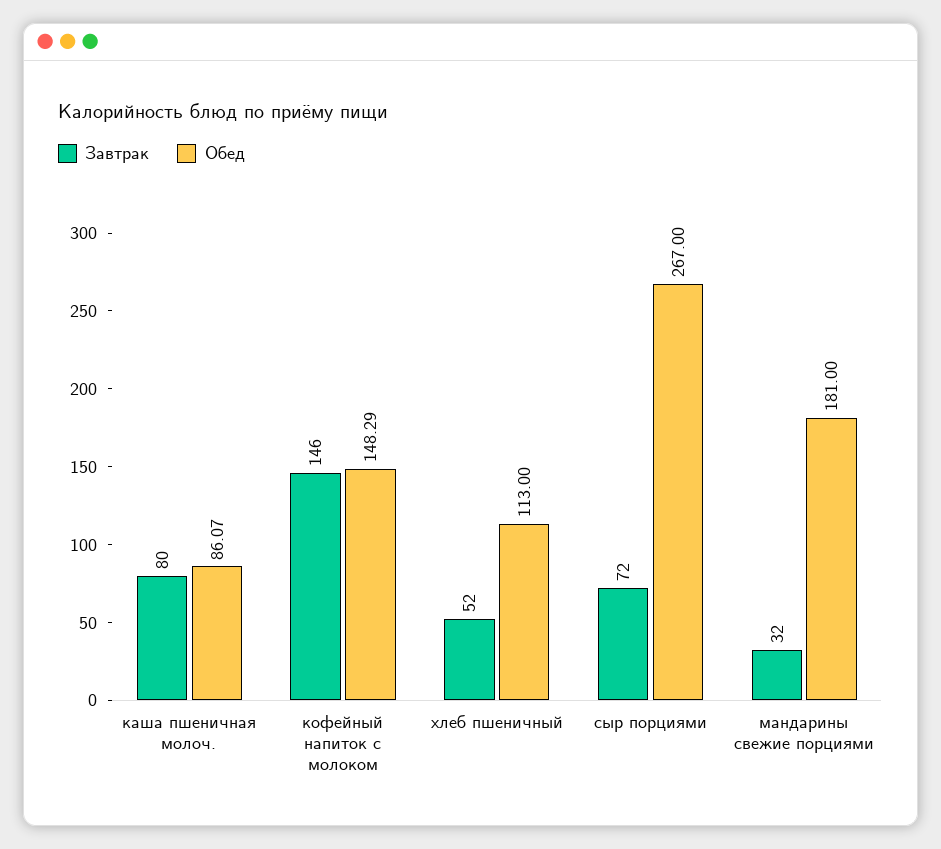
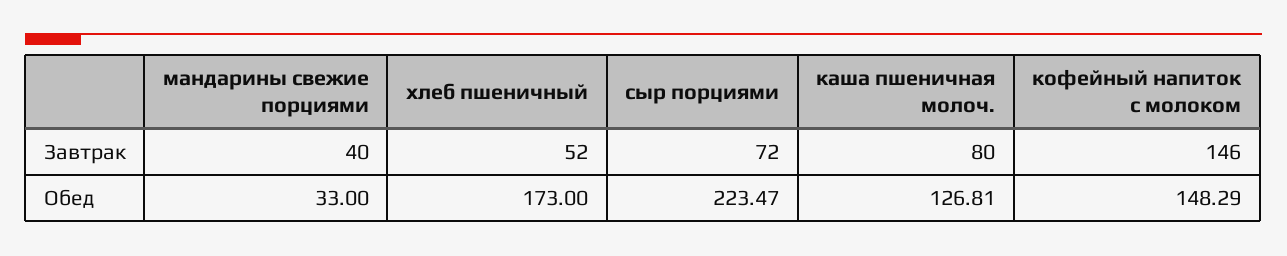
  {
    "Завтрак": {
      "каша пшеничная молоч.": 80,
      "кофейный напиток с молоком": 146,
      "хлеб пшеничный": 52,
      "сыр порциями": 72,
-     "мандарины свежие порциями": 32
+     "мандарины свежие порциями": 40
    },
    "Обед": {
-     "каша пшеничная молоч.": 86.07,
+     "каша пшеничная молоч.": 126.81,
      "кофейный напиток с молоком": 148.29,
-     "хлеб пшеничный": 113,
+     "хлеб пшеничный": 173,
-     "сыр порциями": 267,
+     "сыр порциями": 223.47,
-     "мандарины свежие порциями": 181
+     "мандарины свежие порциями": 33
    }
  }

